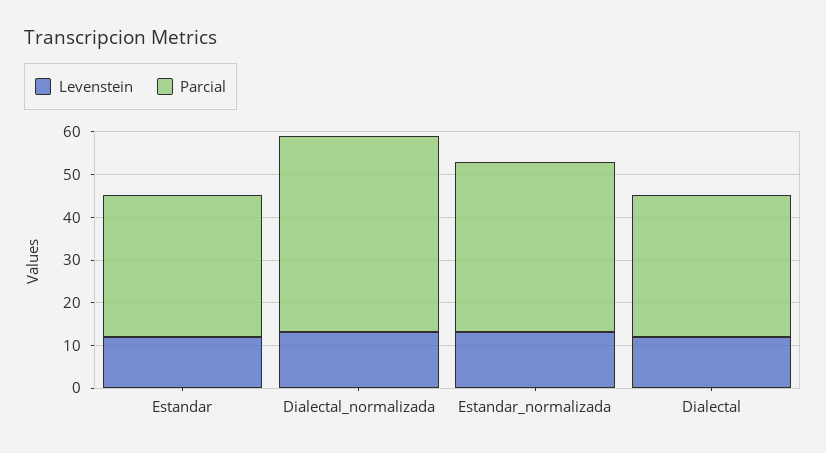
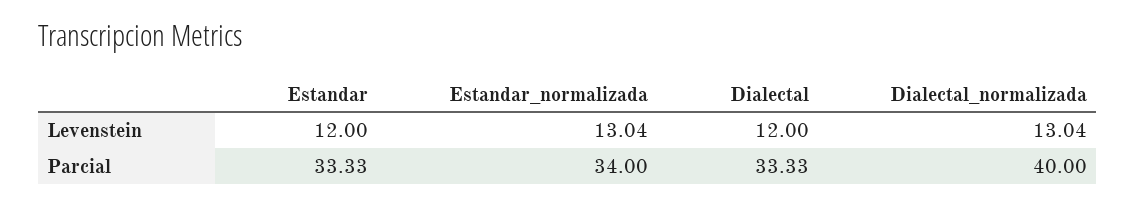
  {
    "Levenstein": {
      "Estandar": 12,
      "Dialectal_normalizada": 13.04,
      "Estandar_normalizada": 13.04,
      "Dialectal": 12
    },
    "Parcial": {
      "Estandar": 33.33,
-     "Dialectal_normalizada": 46,
+     "Dialectal_normalizada": 40,
-     "Estandar_normalizada": 40,
+     "Estandar_normalizada": 34,
      "Dialectal": 33.33
    }
  }

